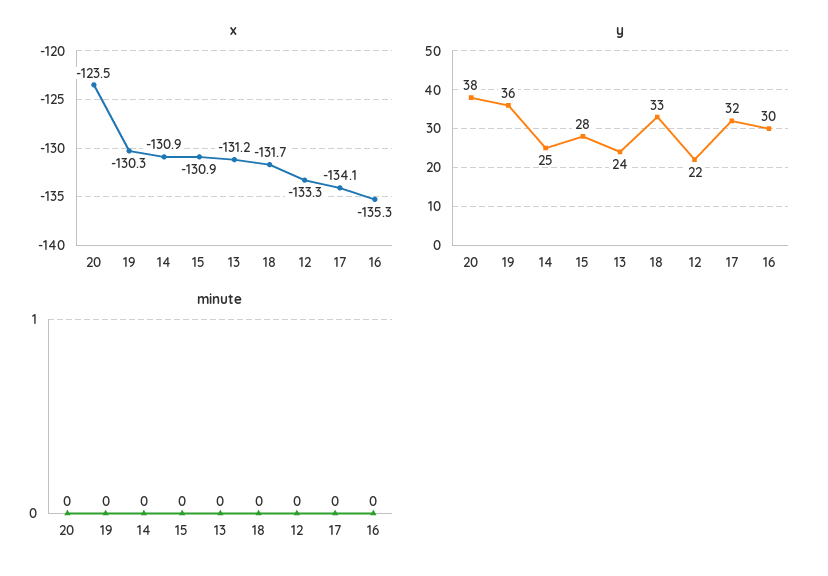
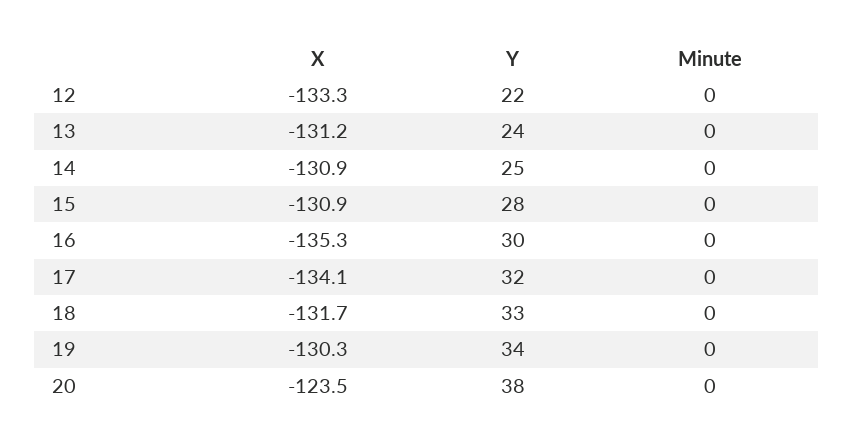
  {
    "x": {
      "20": -123.5,
      "19": -130.3,
      "14": -130.9,
      "15": -130.9,
      "13": -131.2,
      "18": -131.7,
      "12": -133.3,
      "17": -134.1,
      "16": -135.3
    },
    "y": {
      "20": 38,
-     "19": 36,
+     "19": 34,
      "14": 25,
      "15": 28,
      "13": 24,
      "18": 33,
      "12": 22,
      "17": 32,
      "16": 30
    },
    "minute": {
      "20": 0,
      "19": 0,
      "14": 0,
      "15": 0,
      "13": 0,
      "18": 0,
      "12": 0,
      "17": 0,
      "16": 0
    }
  }

